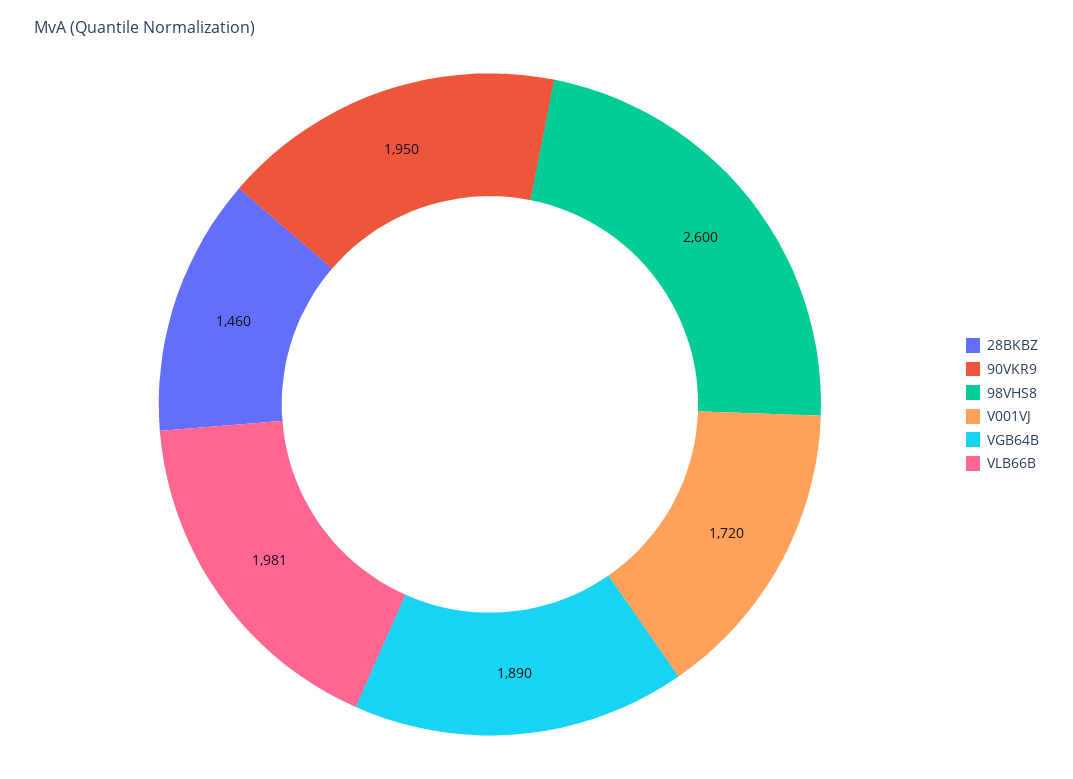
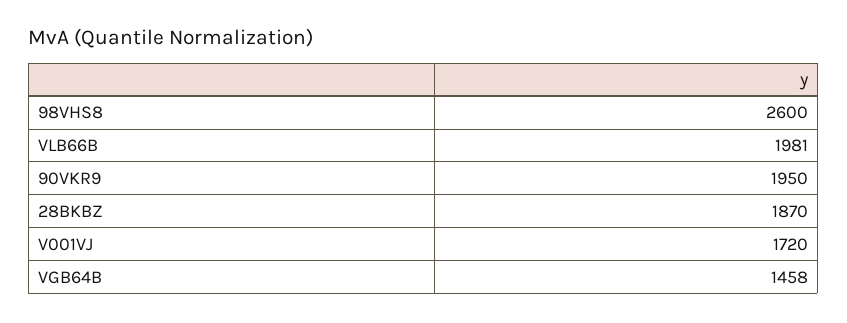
  {
-   "28BKBZ": 1460,
+   "28BKBZ": 1870,
    "90VKR9": 1950,
    "98VHS8": 2600,
    "V001VJ": 1720,
-   "VGB64B": 1890,
+   "VGB64B": 1458,
    "VLB66B": 1981
  }

